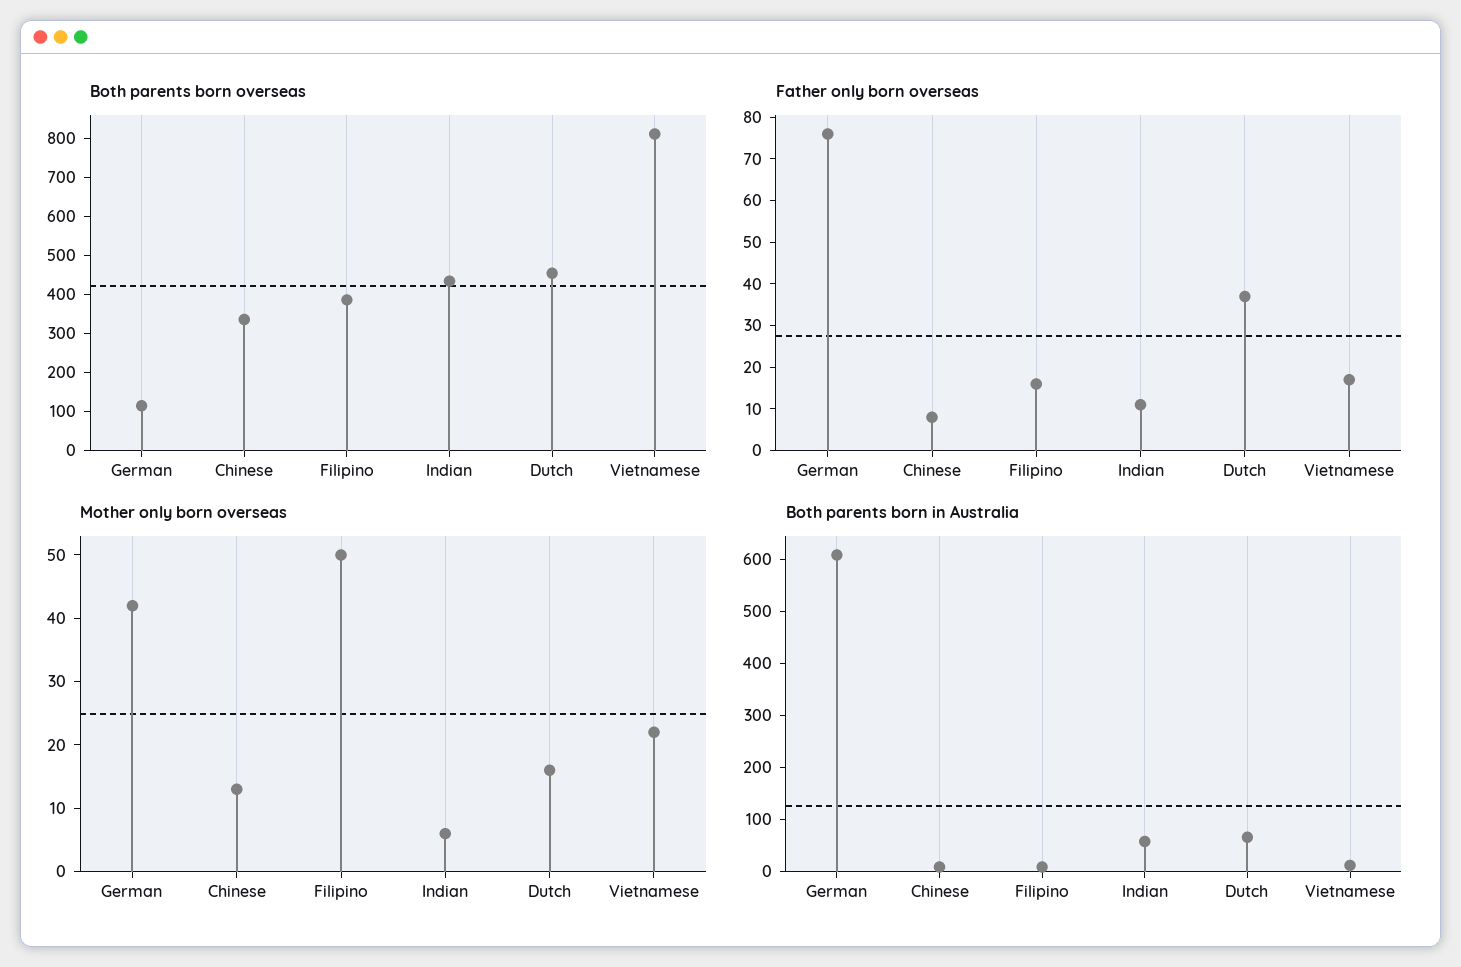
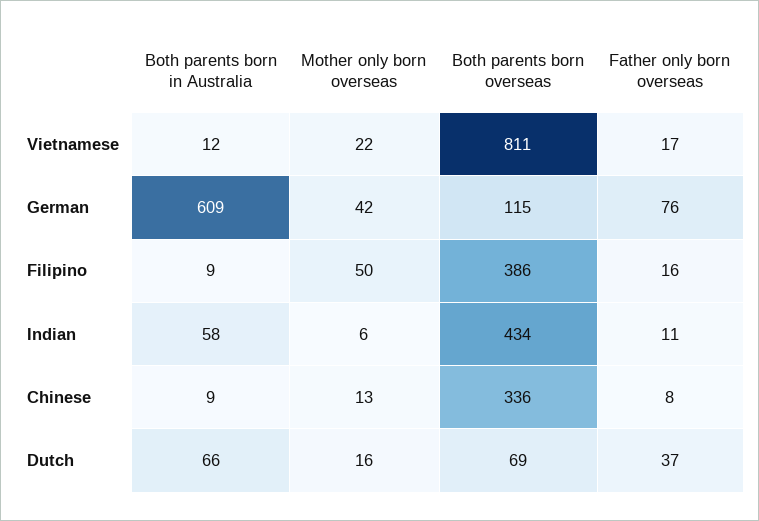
  {
    "Both parents born overseas": {
      "German": 115,
      "Chinese": 336,
      "Filipino": 386,
      "Indian": 434,
-     "Dutch": 450,
+     "Dutch": 69,
      "Vietnamese": 811
    },
    "Father only born overseas": {
      "German": 76,
      "Chinese": 8,
      "Filipino": 16,
      "Indian": 11,
      "Dutch": 37,
      "Vietnamese": 17
    },
    "Mother only born overseas": {
      "German": 42,
      "Chinese": 13,
      "Filipino": 50,
      "Indian": 6,
      "Dutch": 16,
      "Vietnamese": 22
    },
    "Both parents born in Australia": {
      "German": 609,
      "Chinese": 9,
      "Filipino": 9,
      "Indian": 58,
      "Dutch": 66,
      "Vietnamese": 12
    }
  }

